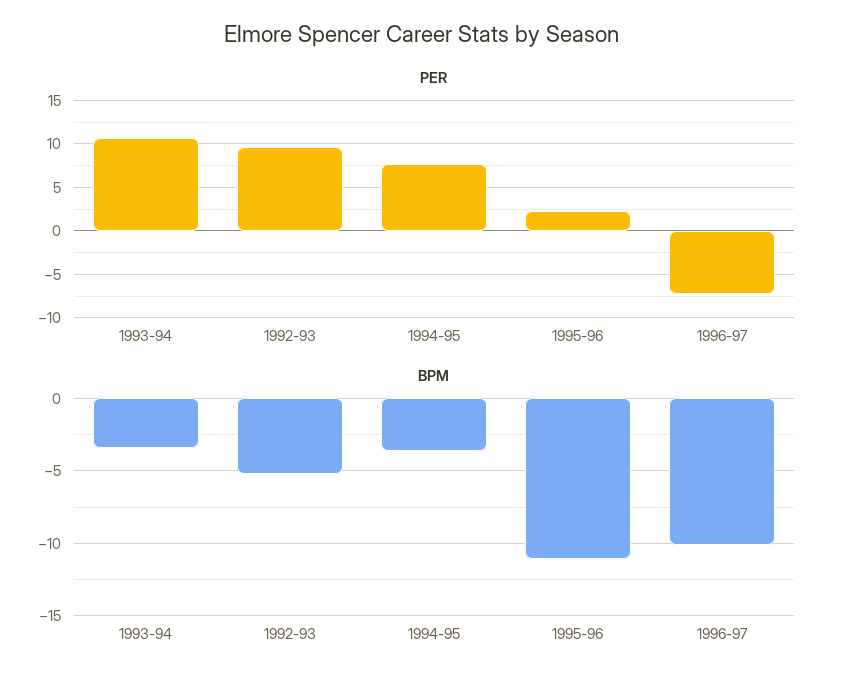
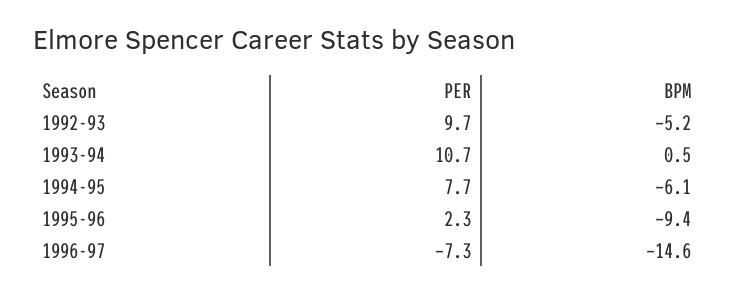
  {
    "PER": {
      "1993-94": 10.7,
      "1992-93": 9.7,
      "1994-95": 7.7,
      "1995-96": 2.3,
      "1996-97": -7.3
    },
    "BPM": {
-     "1993-94": -3.5,
+     "1993-94": 0.5,
      "1992-93": -5.2,
-     "1994-95": -3.5,
+     "1994-95": -6.1,
-     "1995-96": -11,
+     "1995-96": -9.4,
-     "1996-97": -10
+     "1996-97": -14.6
    }
  }

